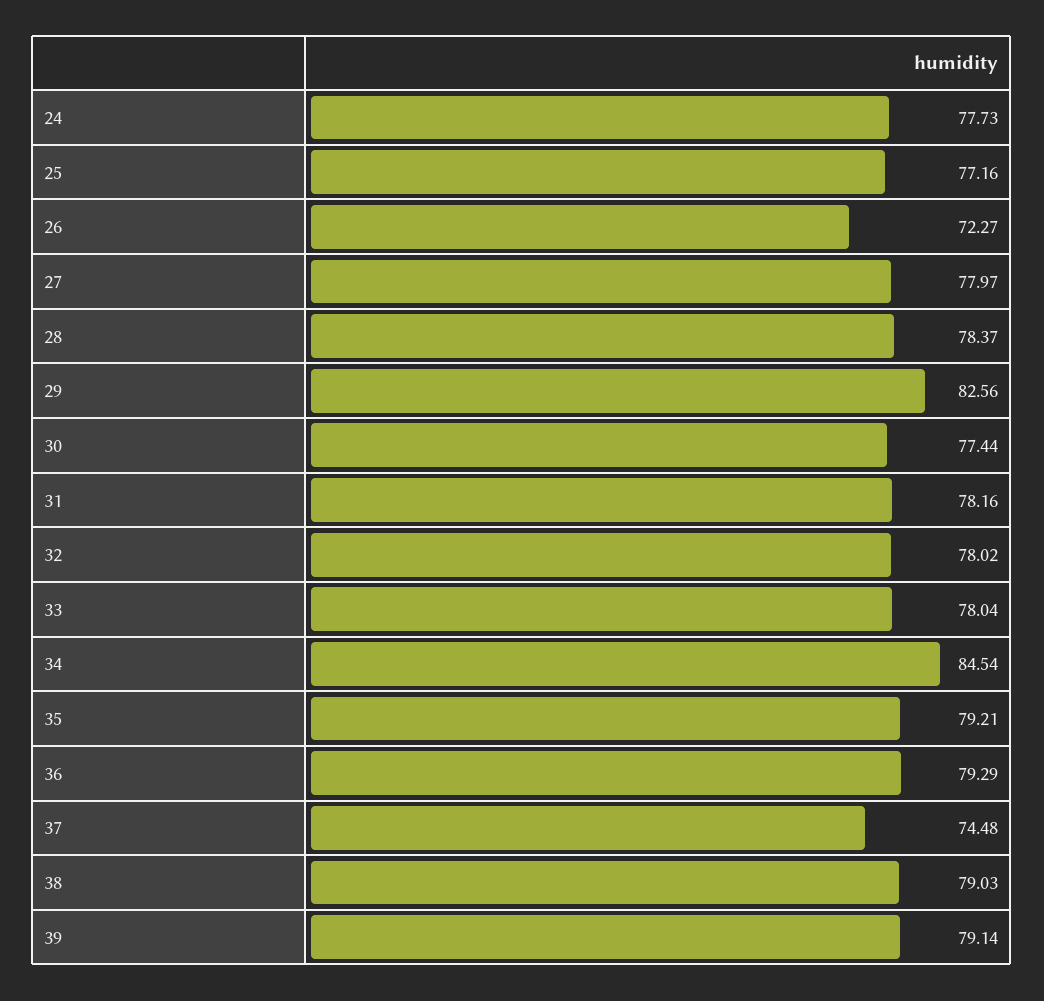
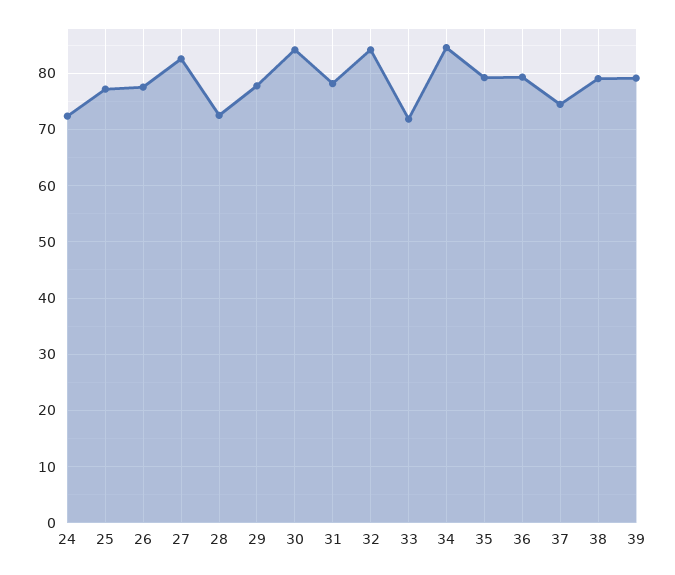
  {
-   "24": 77.73,
+   "24": 72,
    "25": 77.16,
-   "26": 72.27,
+   "26": 78,
-   "27": 77.97,
+   "27": 82,
-   "28": 78.37,
+   "28": 72,
-   "29": 82.56,
+   "29": 78,
-   "30": 77.44,
+   "30": 84,
    "31": 78.16,
-   "32": 78.02,
+   "32": 84,
-   "33": 78.04,
+   "33": 72,
    "34": 84.54,
    "35": 79.21,
    "36": 79.29,
    "37": 74.48,
    "38": 79.03,
    "39": 79.14
  }

